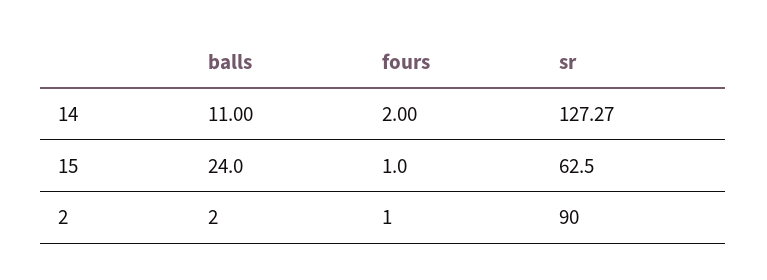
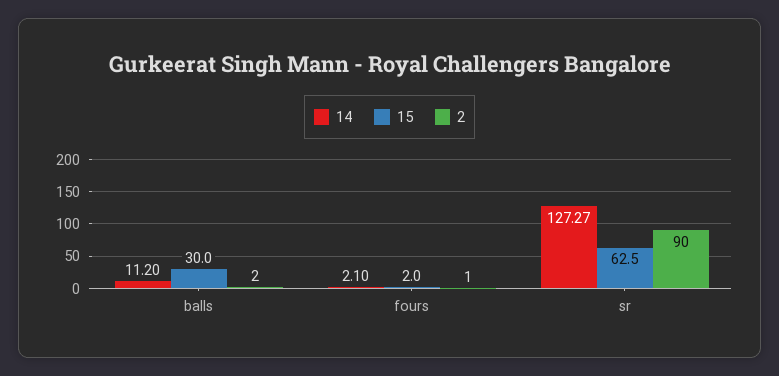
  {
    "14": {
-     "balls": 11,
+     "balls": 11.2,
-     "fours": 2,
+     "fours": 2.1,
      "sr": 127.27
    },
    "15": {
-     "balls": 24,
+     "balls": 30,
-     "fours": 1,
+     "fours": 2,
      "sr": 62.5
    },
    "2": {
      "balls": 2,
      "fours": 1,
      "sr": 90
    }
  }

